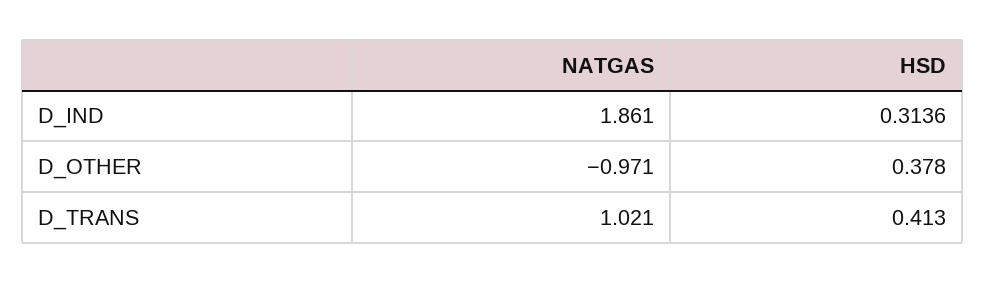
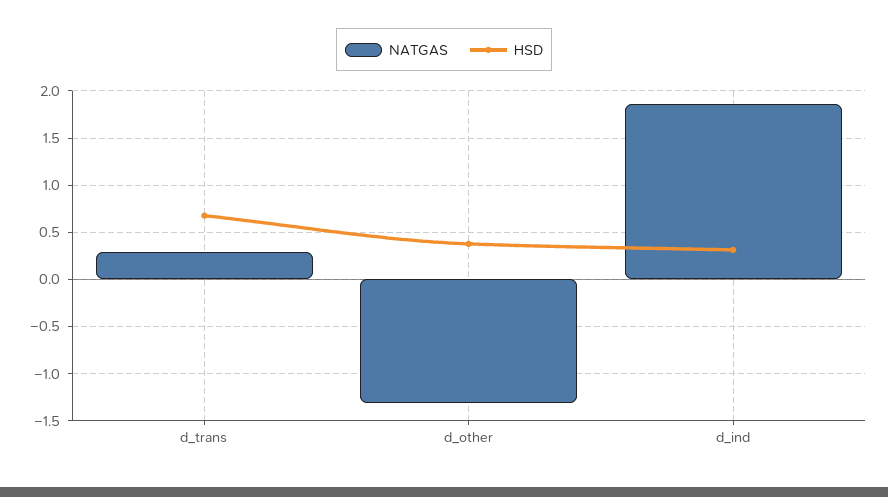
  {
    "NATGAS": {
      "D_IND": 1.861,
-     "D_OTHER": -0.971,
+     "D_OTHER": -1.3,
-     "D_TRANS": 1.021
+     "D_TRANS": 0.3
    },
    "HSD": {
      "D_IND": 0.3136,
      "D_OTHER": 0.378,
-     "D_TRANS": 0.413
+     "D_TRANS": 0.7
    }
  }

